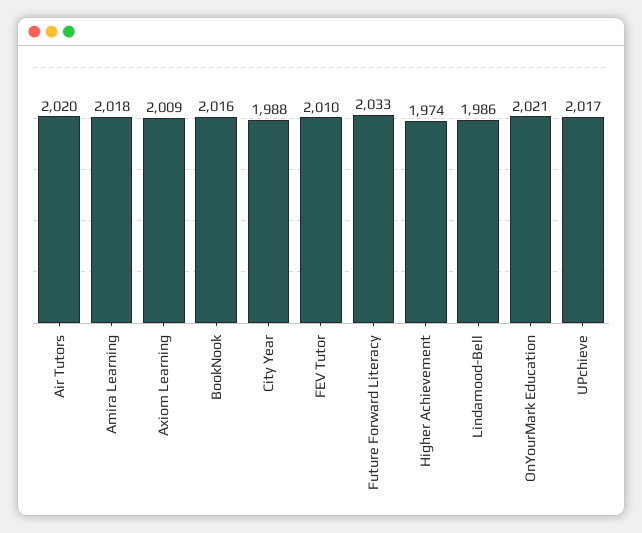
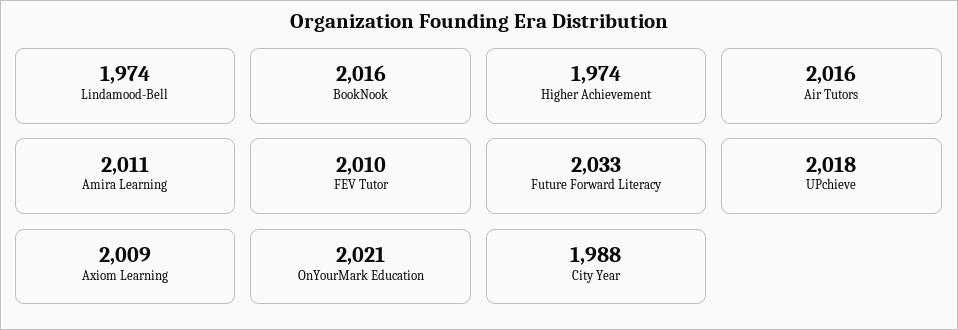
  {
-   "Air Tutors": 2020,
+   "Air Tutors": 2016,
-   "Amira Learning": 2018,
+   "Amira Learning": 2011,
    "Axiom Learning": 2009,
    "BookNook": 2016,
    "City Year": 1988,
    "FEV Tutor": 2010,
    "Future Forward Literacy": 2033,
    "Higher Achievement": 1974,
-   "Lindamood-Bell": 1986,
+   "Lindamood-Bell": 1974,
    "OnYourMark Education": 2021,
-   "UPchieve": 2017
+   "UPchieve": 2018
  }

